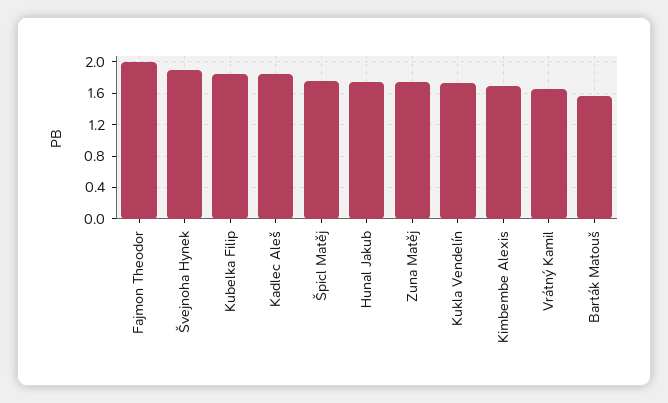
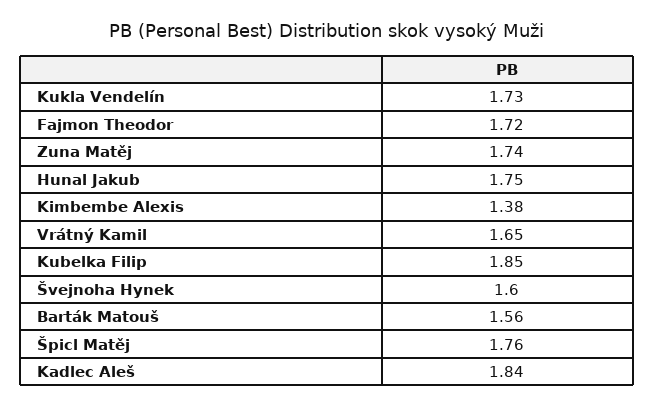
  {
-   "Fajmon Theodor": 2,
+   "Fajmon Theodor": 1.72,
-   "Švejnoha Hynek": 1.9,
+   "Švejnoha Hynek": 1.6,
    "Kubelka Filip": 1.85,
    "Kadlec Aleš": 1.84,
    "Špicl Matěj": 1.76,
    "Hunal Jakub": 1.75,
    "Zuna Matěj": 1.74,
    "Kukla Vendelín": 1.73,
-   "Kimbembe Alexis": 1.7,
+   "Kimbembe Alexis": 1.38,
    "Vrátný Kamil": 1.65,
    "Barták Matouš": 1.56
  }

